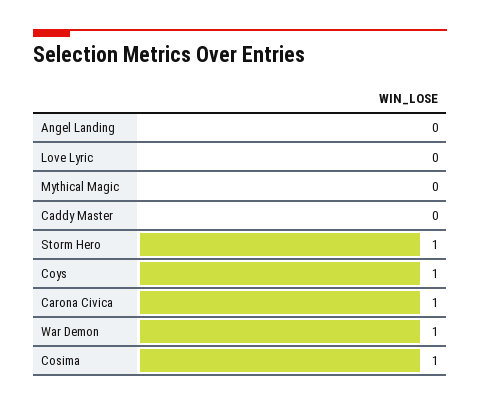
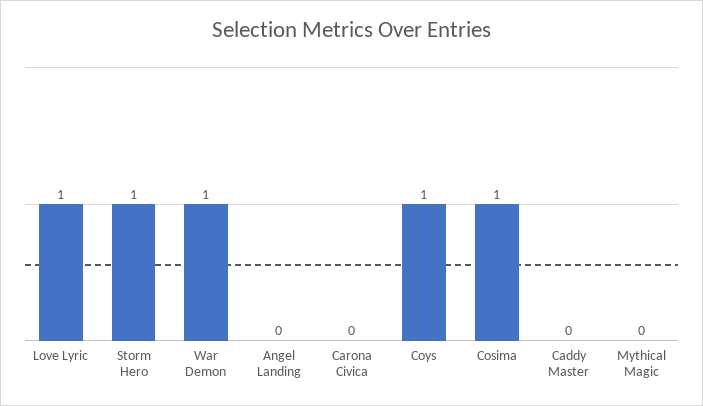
  {
    "Angel Landing": 0,
-   "Love Lyric": 0,
+   "Love Lyric": 1,
    "Mythical Magic": 0,
    "Caddy Master": 0,
    "Storm Hero": 1,
    "Coys": 1,
-   "Carona Civica": 1,
+   "Carona Civica": 0,
    "War Demon": 1,
    "Cosima": 1
  }

